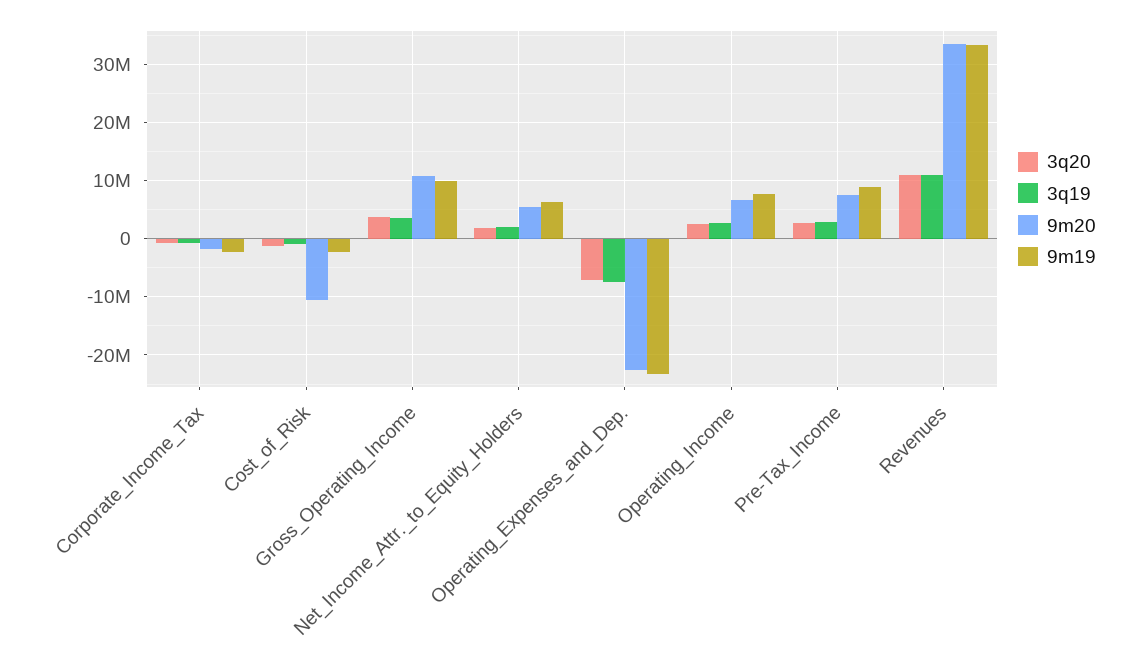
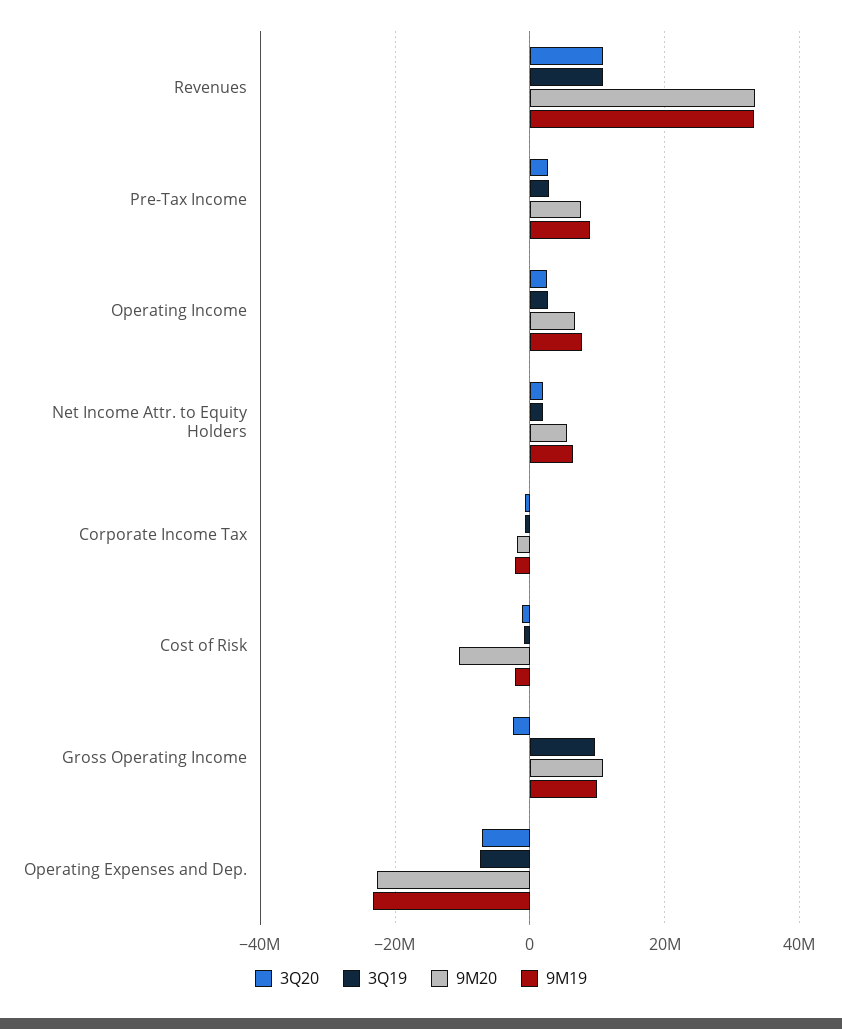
  {
    "3q20": {
      "Corporate_Income_Tax": 0,
      "Cost_of_Risk": -2000000,
-     "Gross_Operating_Income": 4000000,
+     "Gross_Operating_Income": -2000000,
      "Net_Income_Attr._to_Equity_Holders": 2000000,
      "Operating_Expenses_and_Dep.": -8000000,
      "Operating_Income": 2000000,
      "Pre-Tax_Income": 2000000,
      "Revenues": 10000000
    },
    "3q19": {
      "Corporate_Income_Tax": 0,
      "Cost_of_Risk": 0,
-     "Gross_Operating_Income": 4000000,
+     "Gross_Operating_Income": 10000000,
      "Net_Income_Attr._to_Equity_Holders": 2000000,
      "Operating_Expenses_and_Dep.": -8000000,
      "Operating_Income": 2000000,
      "Pre-Tax_Income": 2000000,
      "Revenues": 10000000
    },
    "9m20": {
      "Corporate_Income_Tax": -2000000,
      "Cost_of_Risk": -10000000,
      "Gross_Operating_Income": 10000000,
      "Net_Income_Attr._to_Equity_Holders": 6000000,
      "Operating_Expenses_and_Dep.": -22000000,
      "Operating_Income": 6000000,
      "Pre-Tax_Income": 8000000,
      "Revenues": 34000000
    },
    "9m19": {
      "Corporate_Income_Tax": -2000000,
      "Cost_of_Risk": -2000000,
      "Gross_Operating_Income": 10000000,
      "Net_Income_Attr._to_Equity_Holders": 6000000,
      "Operating_Expenses_and_Dep.": -24000000,
      "Operating_Income": 8000000,
      "Pre-Tax_Income": 8000000,
      "Revenues": 34000000
    }
  }

